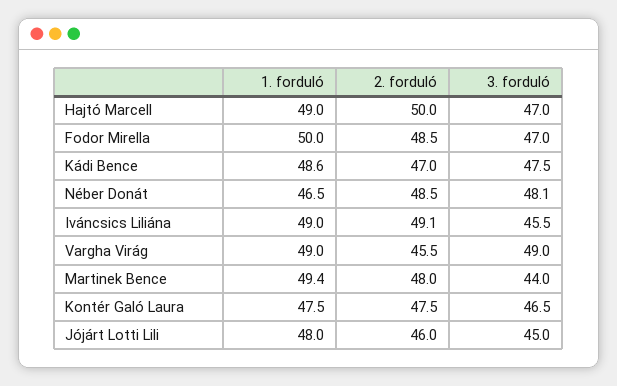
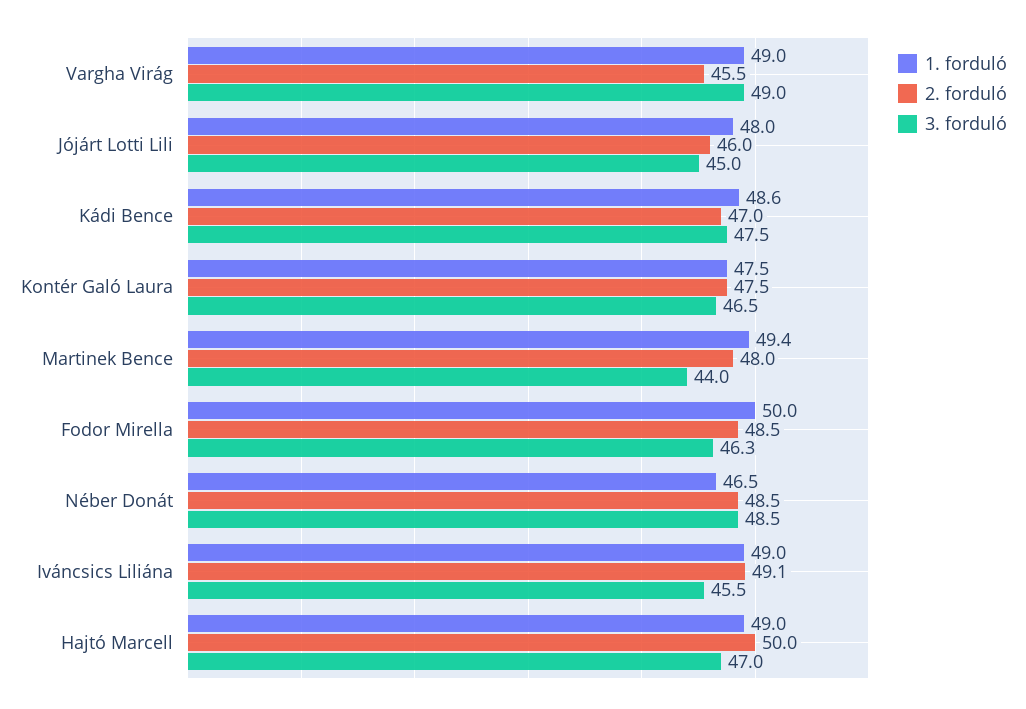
  {
    "1. forduló": {
      "Hajtó Marcell": 49,
      "Fodor Mirella": 50,
      "Kádi Bence": 48.6,
      "Néber Donát": 46.5,
      "Iváncsics Liliána": 49,
      "Vargha Virág": 49,
      "Martinek Bence": 49.4,
      "Kontér Galó Laura": 47.5,
      "Jójárt Lotti Lili": 48
    },
    "2. forduló": {
      "Hajtó Marcell": 50,
      "Fodor Mirella": 48.5,
      "Kádi Bence": 47,
      "Néber Donát": 48.5,
      "Iváncsics Liliána": 49.1,
      "Vargha Virág": 45.5,
      "Martinek Bence": 48,
      "Kontér Galó Laura": 47.5,
      "Jójárt Lotti Lili": 46
    },
    "3. forduló": {
      "Hajtó Marcell": 47,
-     "Fodor Mirella": 47,
+     "Fodor Mirella": 46.3,
      "Kádi Bence": 47.5,
-     "Néber Donát": 48.1,
+     "Néber Donát": 48.5,
      "Iváncsics Liliána": 45.5,
      "Vargha Virág": 49,
      "Martinek Bence": 44,
      "Kontér Galó Laura": 46.5,
      "Jójárt Lotti Lili": 45
    }
  }

